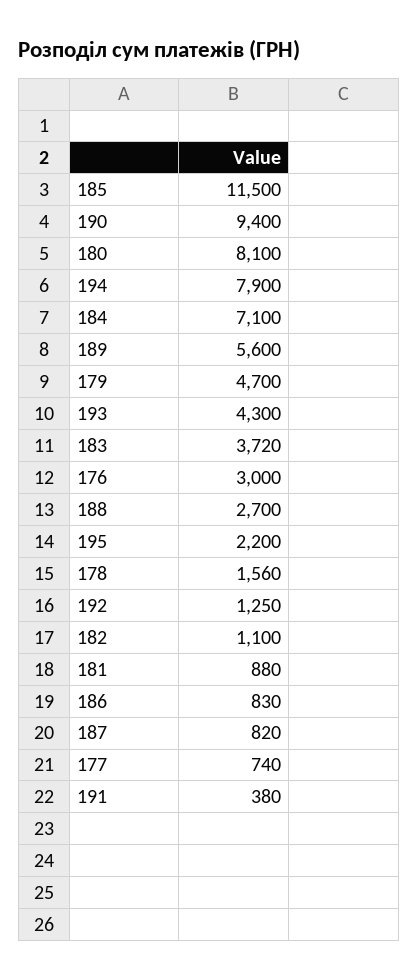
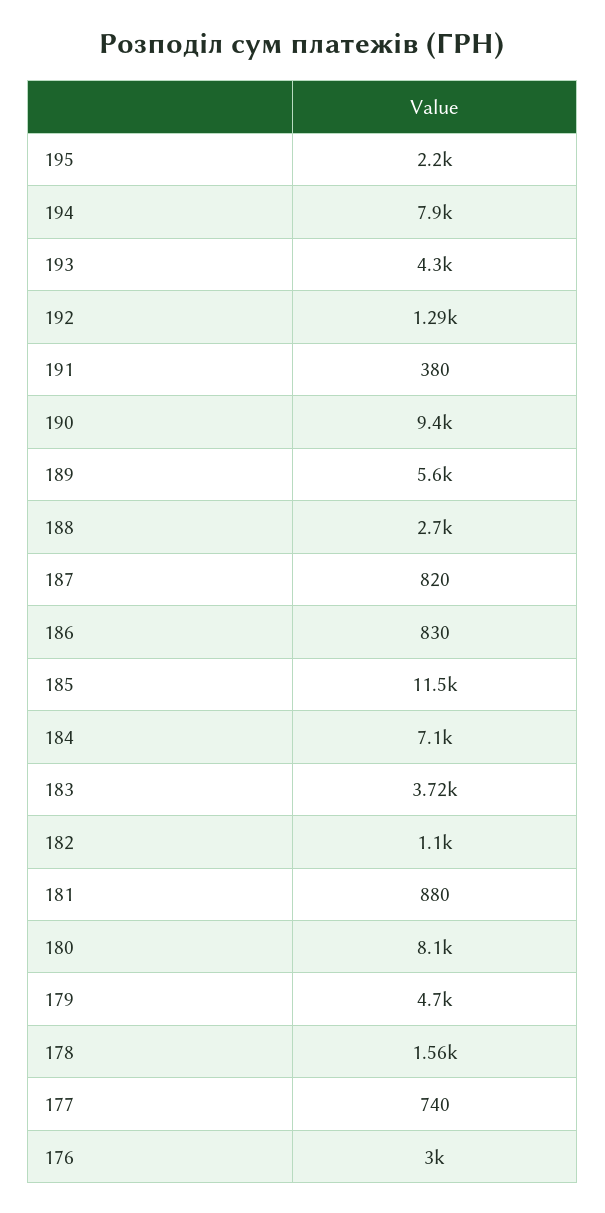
  {
    "185": 11500,
    "190": 9400,
    "180": 8100,
    "194": 7900,
    "184": 7100,
    "189": 5600,
    "179": 4700,
    "193": 4300,
    "183": 3720,
    "176": 3000,
    "188": 2700,
    "195": 2200,
    "178": 1560,
-   "192": 1250,
+   "192": 1290,
    "182": 1100,
    "181": 880,
    "186": 830,
    "187": 820,
    "177": 740,
    "191": 380
  }

